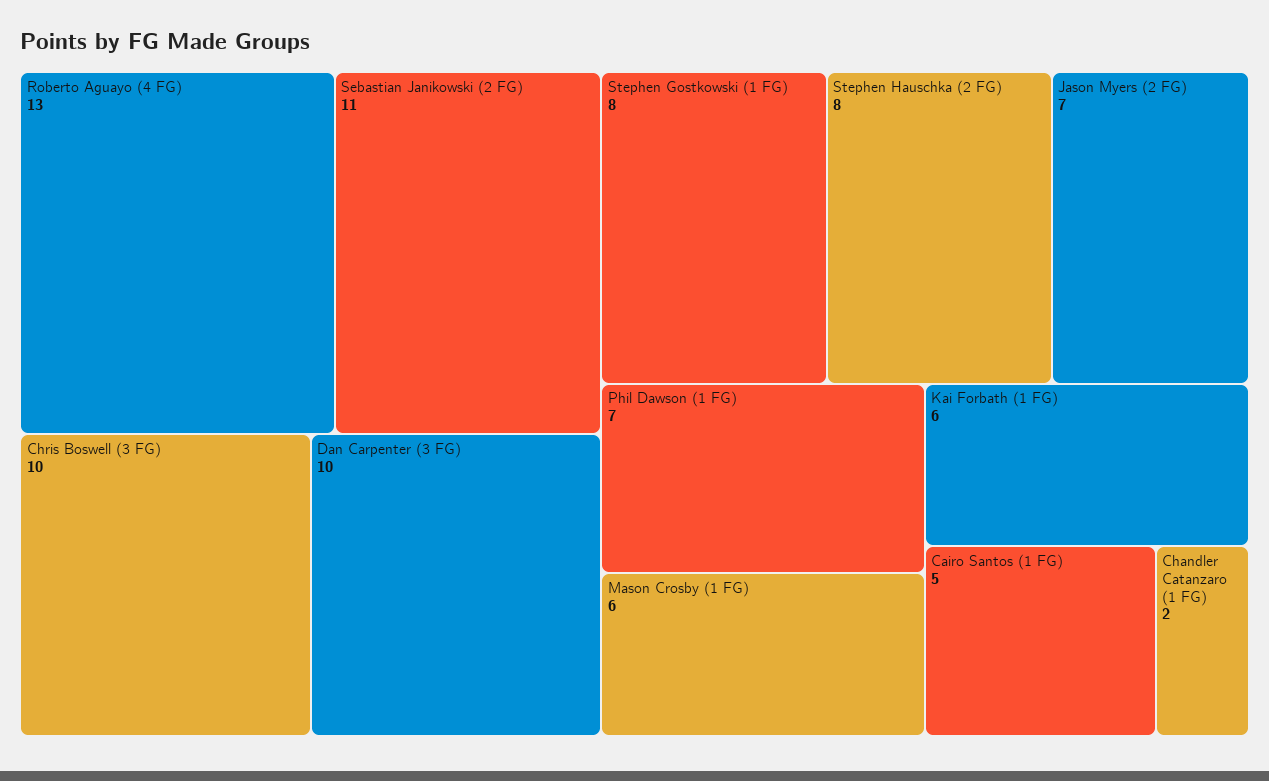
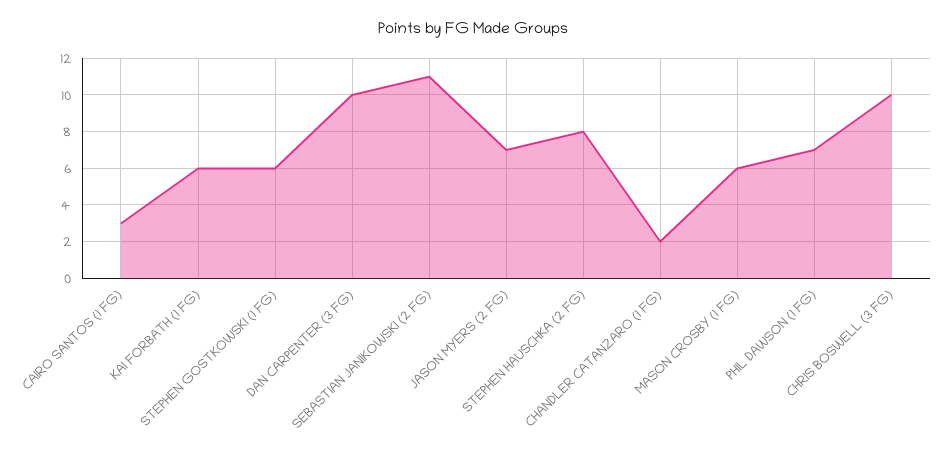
  {
-   "Roberto Aguayo (4 FG)": 13,
    "Sebastian Janikowski (2 FG)": 11,
    "Chris Boswell (3 FG)": 10,
    "Dan Carpenter (3 FG)": 10,
-   "Stephen Gostkowski (1 FG)": 8,
+   "Stephen Gostkowski (1 FG)": 6,
    "Stephen Hauschka (2 FG)": 8,
    "Jason Myers (2 FG)": 7,
    "Phil Dawson (1 FG)": 7,
    "Mason Crosby (1 FG)": 6,
    "Kai Forbath (1 FG)": 6,
-   "Cairo Santos (1 FG)": 5,
+   "Cairo Santos (1 FG)": 3,
    "Chandler Catanzaro (1 FG)": 2
  }

